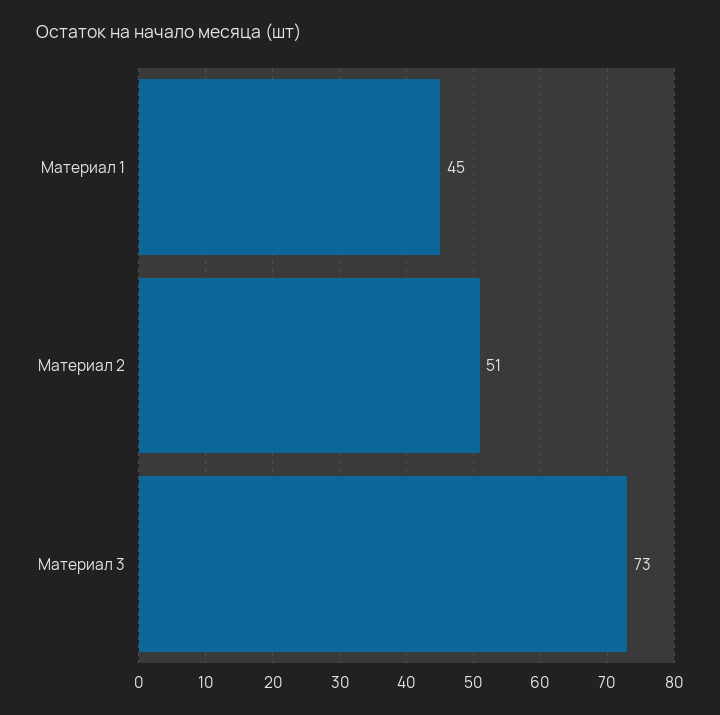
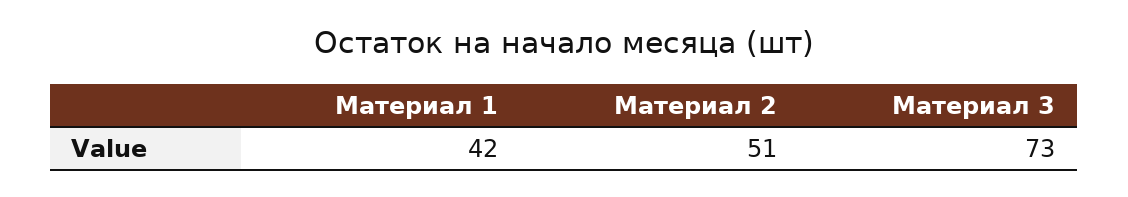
  {
-   "Материал 1": 45,
+   "Материал 1": 42,
    "Материал 2": 51,
    "Материал 3": 73
  }

